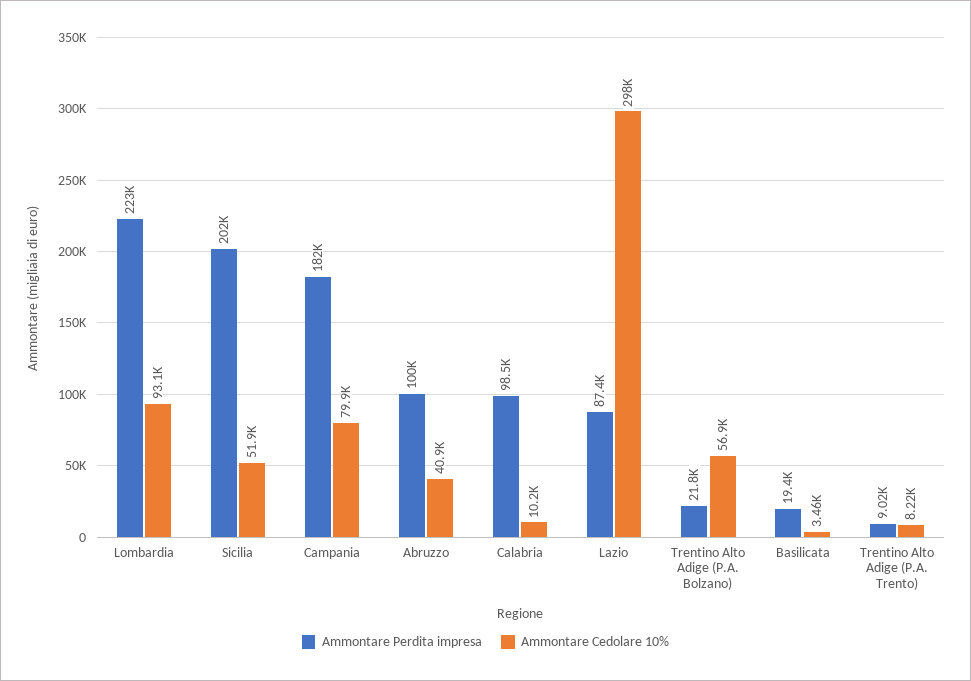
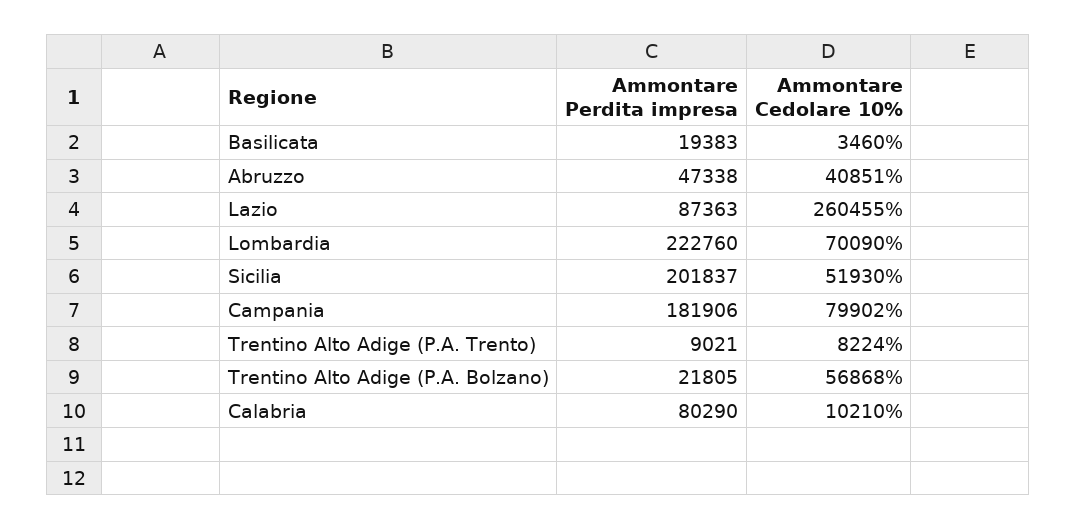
  {
    "Ammontare Perdita impresa": {
      "Lombardia": 222760,
      "Sicilia": 201837,
      "Campania": 181906,
-     "Abruzzo": 100000,
+     "Abruzzo": 47338,
-     "Calabria": 98500,
+     "Calabria": 80290,
      "Lazio": 87363,
      "Trentino Alto Adige (P.A. Bolzano)": 21805,
      "Basilicata": 19383,
      "Trentino Alto Adige (P.A. Trento)": 9021
    },
    "Ammontare Cedolare 10%": {
-     "Lombardia": 93100,
+     "Lombardia": 70090,
      "Sicilia": 51930,
      "Campania": 79902,
      "Abruzzo": 40851,
      "Calabria": 10210,
-     "Lazio": 298000,
+     "Lazio": 260455,
      "Trentino Alto Adige (P.A. Bolzano)": 56868,
      "Basilicata": 3460,
      "Trentino Alto Adige (P.A. Trento)": 8224
    }
  }

